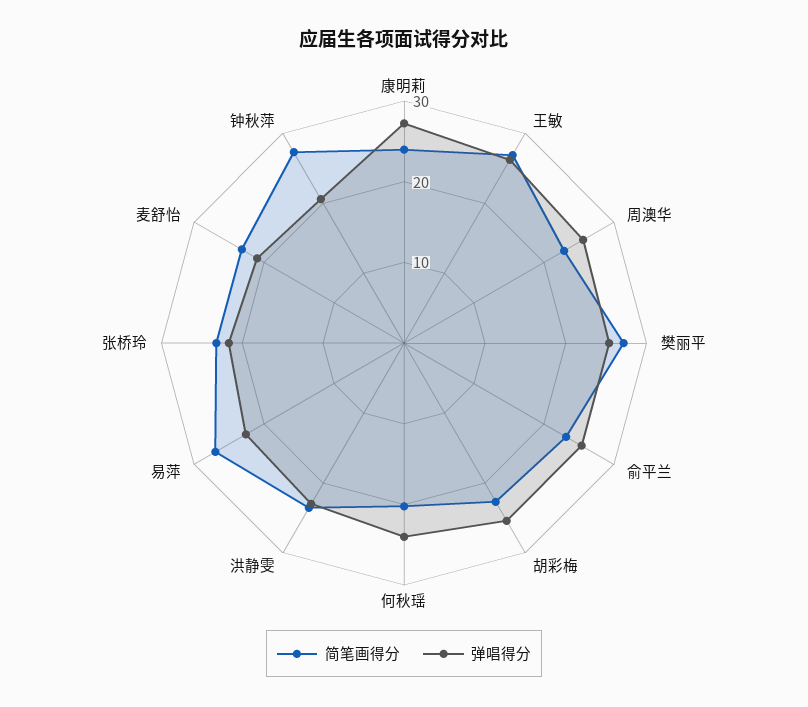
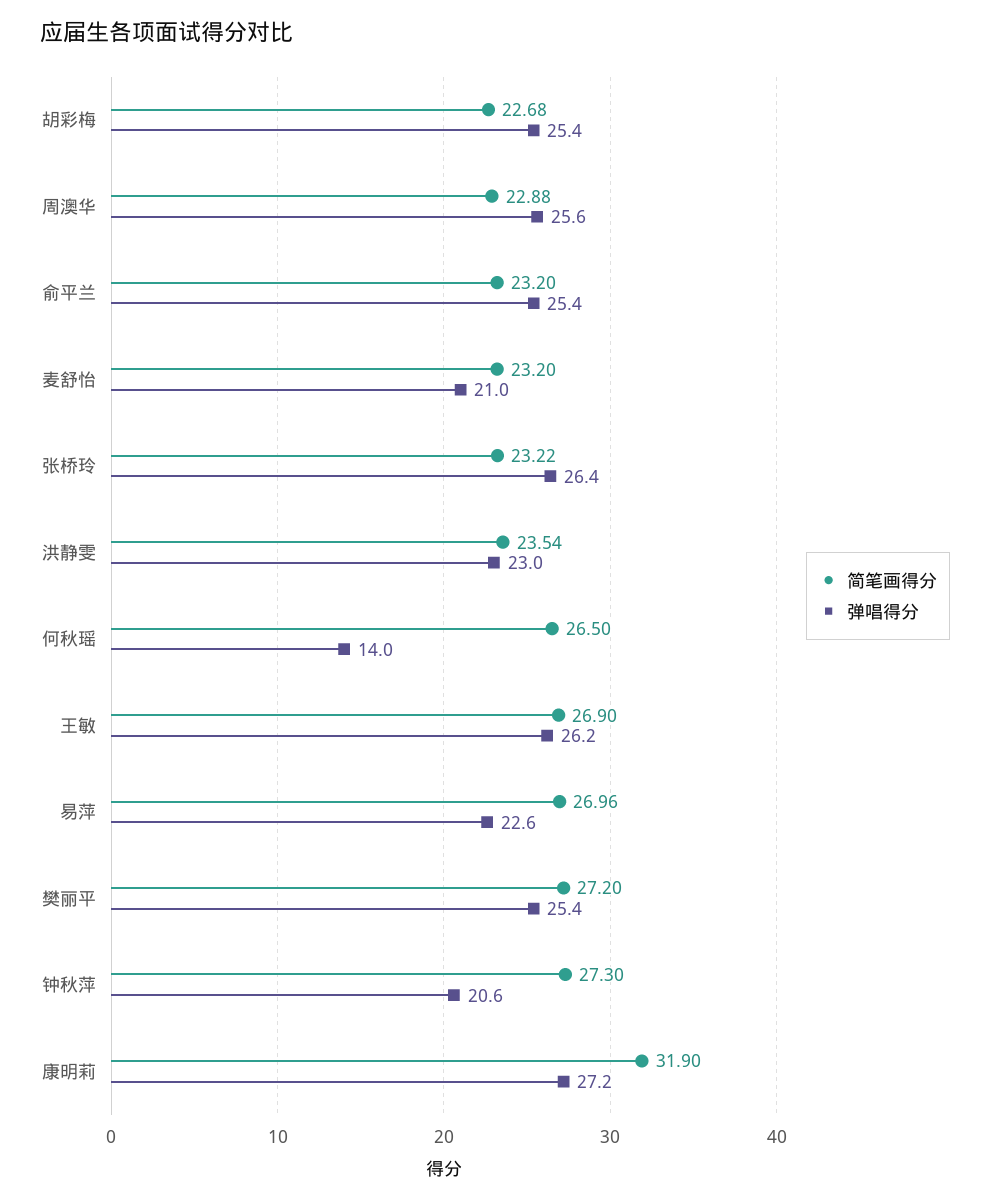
  {
    "简笔画得分": {
-     "康明莉": 24,
+     "康明莉": 31.9,
      "王敏": 26.9,
      "周澳华": 22.88,
      "樊丽平": 27.2,
      "俞平兰": 23.2,
      "胡彩梅": 22.68,
-     "何秋瑶": 20,
+     "何秋瑶": 26.5,
      "洪静雯": 23.54,
      "易萍": 26.96,
      "张桥玲": 23.22,
      "麦舒怡": 23.2,
      "钟秋萍": 27.3
    },
    "弹唱得分": {
      "康明莉": 27.2,
      "王敏": 26.2,
      "周澳华": 25.6,
      "樊丽平": 25.4,
      "俞平兰": 25.4,
      "胡彩梅": 25.4,
-     "何秋瑶": 24,
+     "何秋瑶": 14,
      "洪静雯": 23,
      "易萍": 22.6,
-     "张桥玲": 22,
+     "张桥玲": 26.4,
      "麦舒怡": 21,
      "钟秋萍": 20.6
    }
  }

